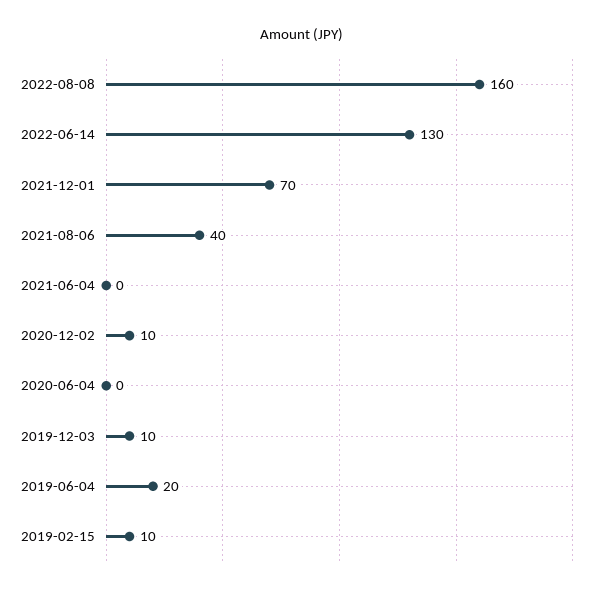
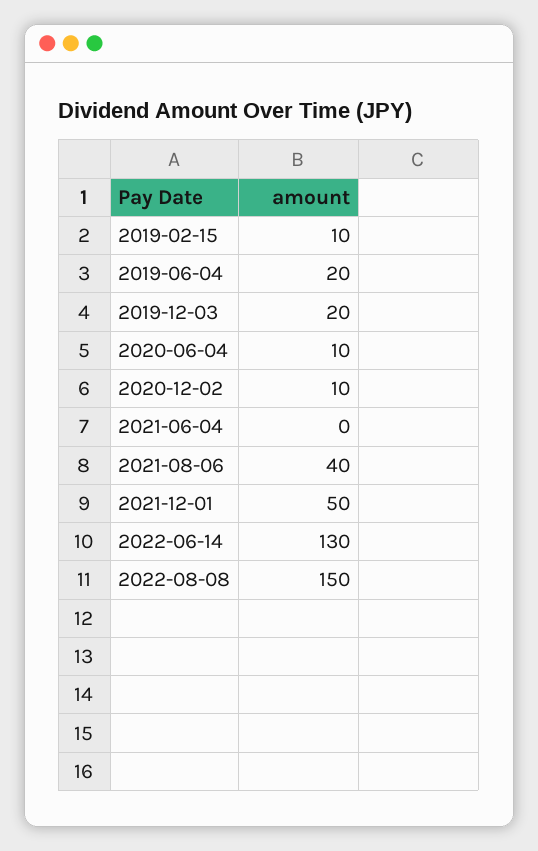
  {
-   "2022-08-08": 160,
+   "2022-08-08": 150,
    "2022-06-14": 130,
-   "2021-12-01": 70,
+   "2021-12-01": 50,
    "2021-08-06": 40,
    "2021-06-04": 0,
    "2020-12-02": 10,
-   "2020-06-04": 0,
+   "2020-06-04": 10,
-   "2019-12-03": 10,
+   "2019-12-03": 20,
    "2019-06-04": 20,
    "2019-02-15": 10
  }

